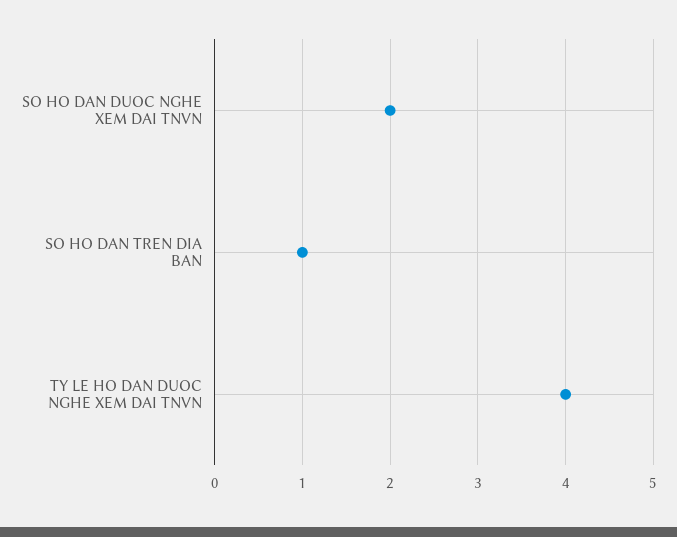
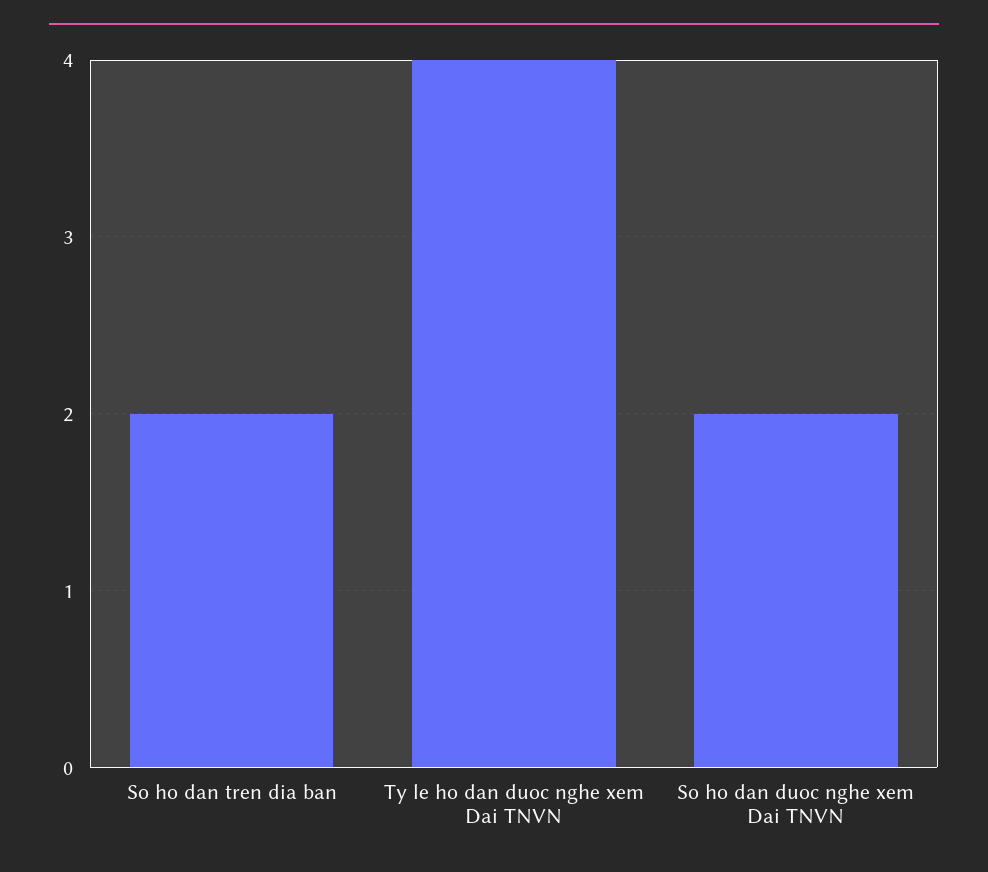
  {
    "SO HO DAN DUOC NGHE XEM DAI TNVN": 2,
-   "SO HO DAN TREN DIA BAN": 1,
+   "SO HO DAN TREN DIA BAN": 2,
    "TY LE HO DAN DUOC NGHE XEM DAI TNVN": 4
  }

